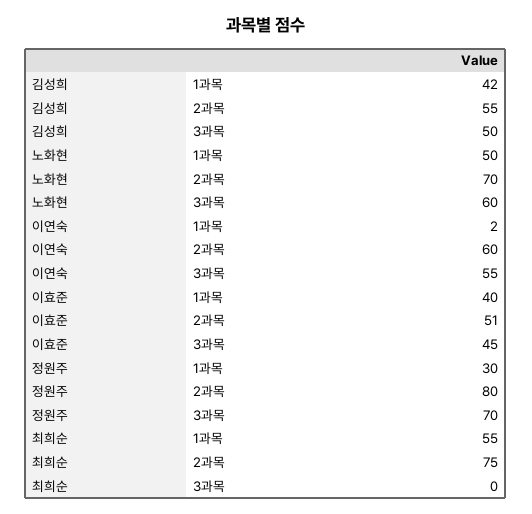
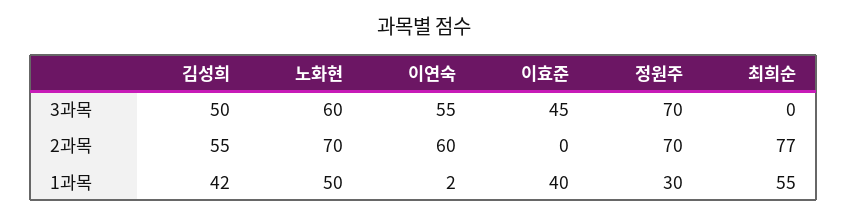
  {
    "김성희": {
      "1과목": 42,
      "2과목": 55,
      "3과목": 50
    },
    "노화현": {
      "1과목": 50,
      "2과목": 70,
      "3과목": 60
    },
    "이연숙": {
      "1과목": 2,
      "2과목": 60,
      "3과목": 55
    },
    "이효준": {
      "1과목": 40,
-     "2과목": 51,
+     "2과목": 0,
      "3과목": 45
    },
    "정원주": {
      "1과목": 30,
-     "2과목": 80,
+     "2과목": 70,
      "3과목": 70
    },
    "최희순": {
      "1과목": 55,
-     "2과목": 75,
+     "2과목": 77,
      "3과목": 0
    }
  }

